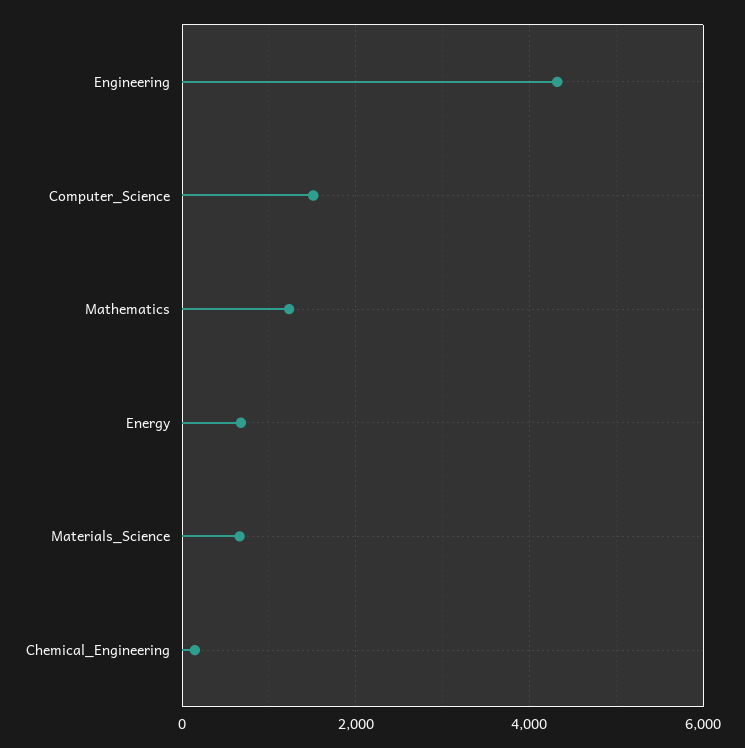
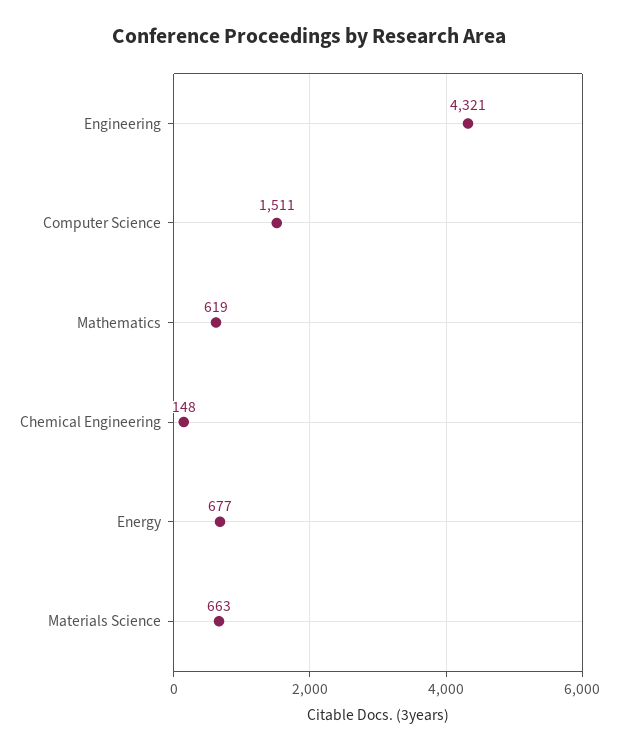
  {
    "Engineering": 4321,
    "Computer_Science": 1511,
-   "Mathematics": 1200,
+   "Mathematics": 619,
    "Energy": 677,
    "Materials_Science": 663,
    "Chemical_Engineering": 148
  }

